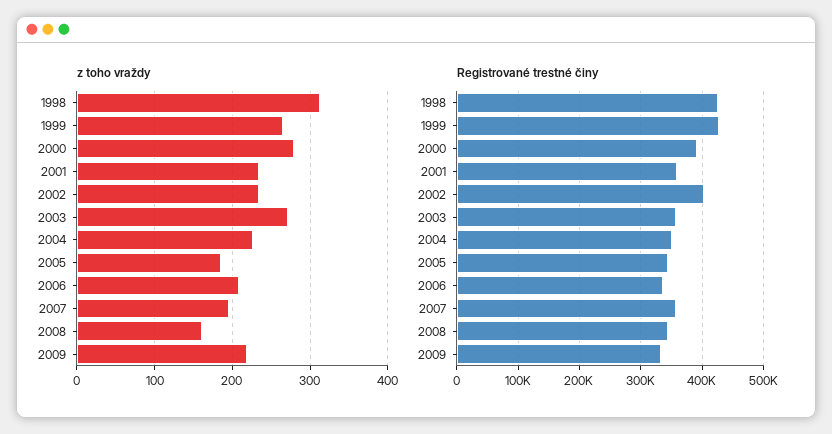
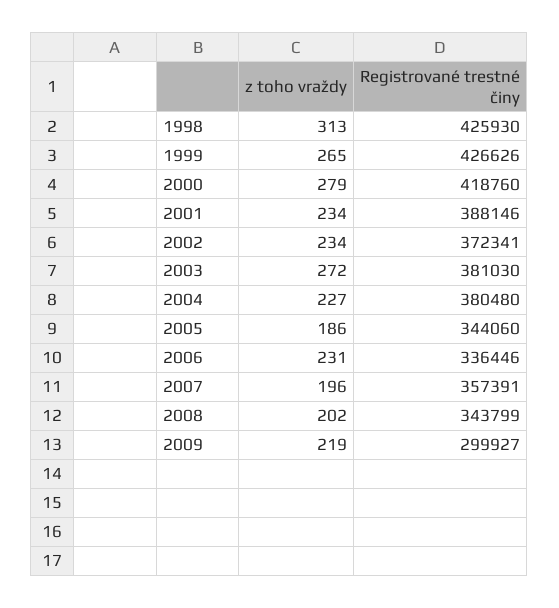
  {
    "z toho vraždy": {
      "1998": 313,
      "1999": 265,
      "2000": 279,
      "2001": 234,
      "2002": 234,
      "2003": 272,
      "2004": 227,
      "2005": 186,
-     "2006": 210,
+     "2006": 231,
      "2007": 196,
-     "2008": 160,
+     "2008": 202,
      "2009": 219
    },
    "Registrované trestné činy": {
      "1998": 425930,
      "1999": 426626,
-     "2000": 390000,
+     "2000": 418760,
-     "2001": 360000,
+     "2001": 388146,
-     "2002": 400000,
+     "2002": 372341,
-     "2003": 360000,
+     "2003": 381030,
-     "2004": 350000,
+     "2004": 380480,
      "2005": 344060,
      "2006": 336446,
      "2007": 357391,
      "2008": 343799,
-     "2009": 330000
+     "2009": 299927
    }
  }

